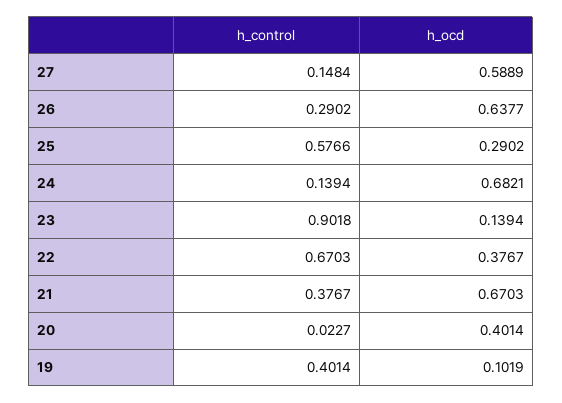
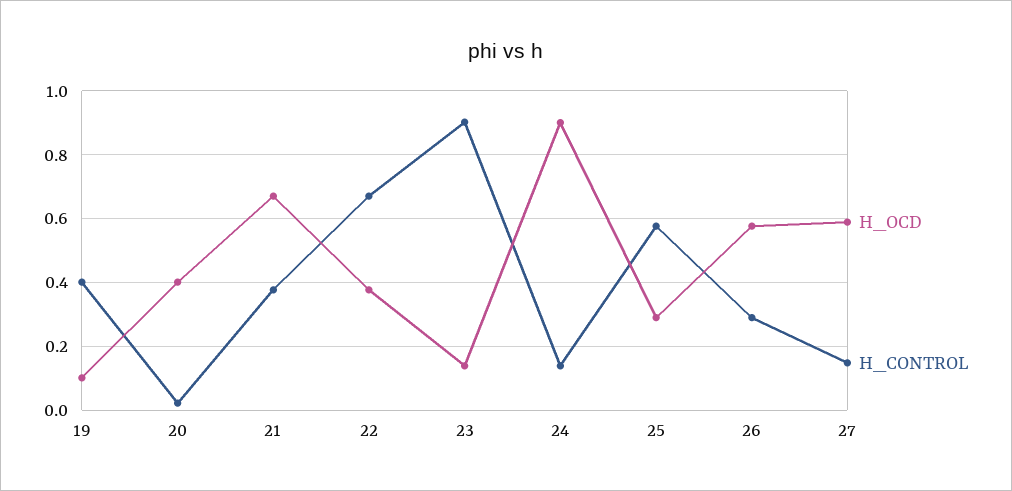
  {
    "h_control": {
      "27": 0.1484,
      "26": 0.2902,
      "25": 0.5766,
      "24": 0.1394,
      "23": 0.9018,
      "22": 0.6703,
      "21": 0.3767,
      "20": 0.0227,
      "19": 0.4014
    },
    "h_ocd": {
      "27": 0.5889,
-     "26": 0.6377,
+     "26": 0.58,
      "25": 0.2902,
-     "24": 0.6821,
+     "24": 0.9,
      "23": 0.1394,
      "22": 0.3767,
      "21": 0.6703,
      "20": 0.4014,
      "19": 0.1019
    }
  }

